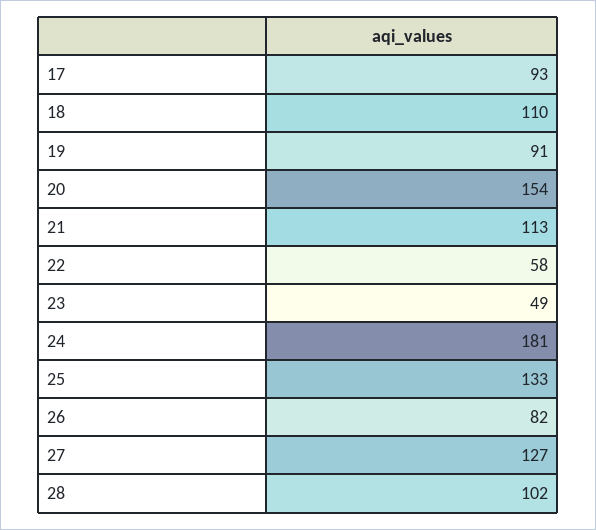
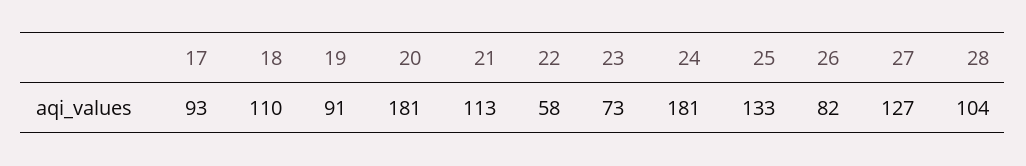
  {
    "17": 93,
    "18": 110,
    "19": 91,
-   "20": 154,
+   "20": 181,
    "21": 113,
    "22": 58,
-   "23": 49,
+   "23": 73,
    "24": 181,
    "25": 133,
    "26": 82,
    "27": 127,
-   "28": 102
+   "28": 104
  }

